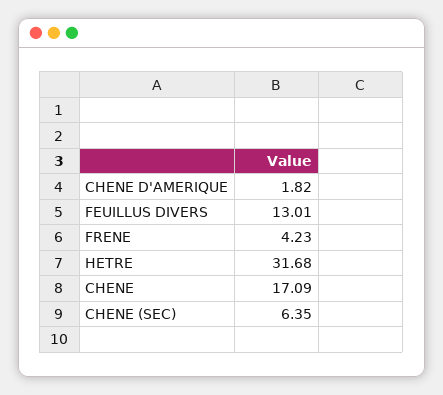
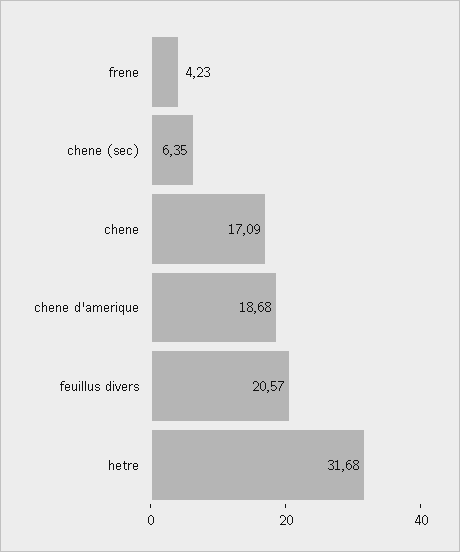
  {
-   "CHENE D'AMERIQUE": 1.82,
+   "CHENE D'AMERIQUE": 18.68,
-   "FEUILLUS DIVERS": 13.01,
+   "FEUILLUS DIVERS": 20.57,
    "FRENE": 4.23,
    "HETRE": 31.68,
    "CHENE": 17.09,
    "CHENE (SEC)": 6.35
  }

